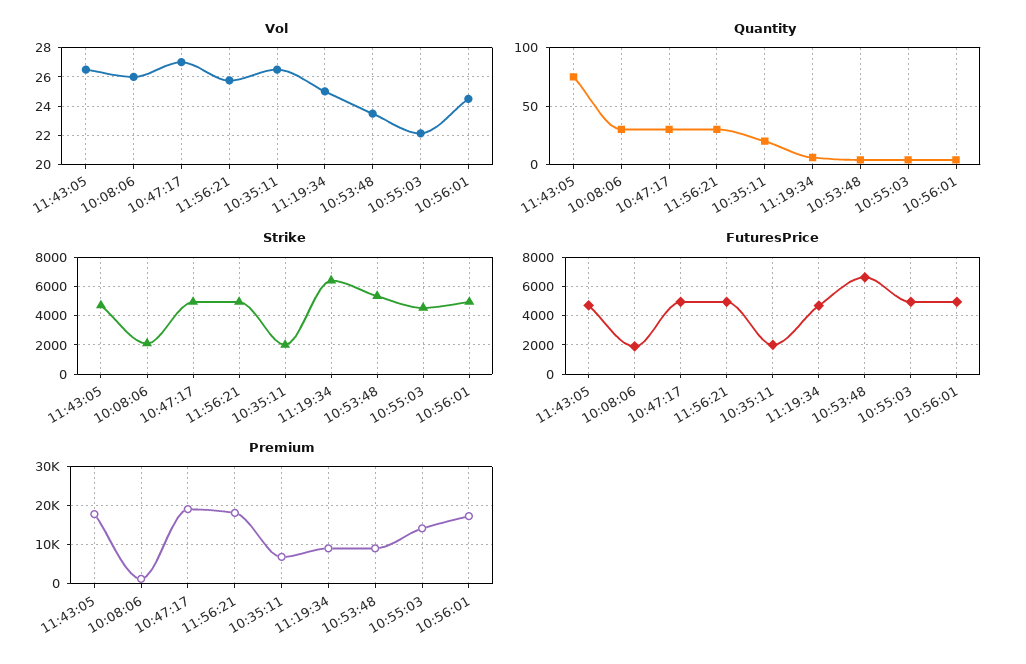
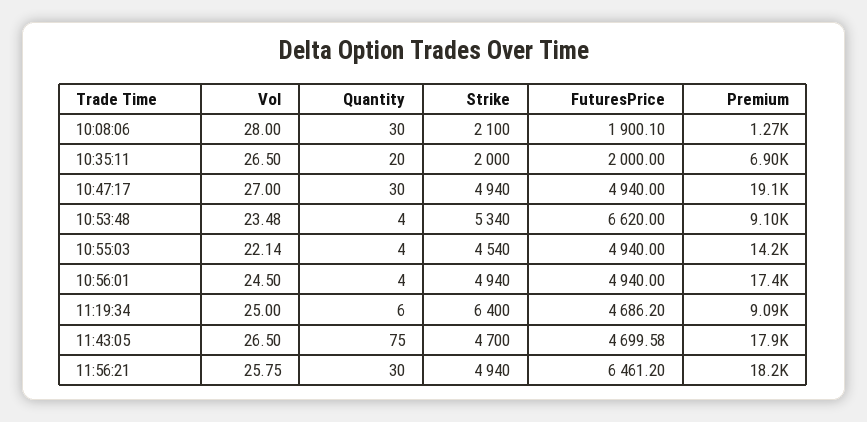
  {
    "Vol": {
      "11:43:05": 26.5,
-     "10:08:06": 26,
+     "10:08:06": 28,
      "10:47:17": 27,
      "11:56:21": 25.75,
      "10:35:11": 26.5,
      "11:19:34": 25,
      "10:53:48": 23.48,
      "10:55:03": 22.14,
      "10:56:01": 24.5
    },
    "Quantity": {
      "11:43:05": 75,
      "10:08:06": 30,
      "10:47:17": 30,
      "11:56:21": 30,
      "10:35:11": 20,
      "11:19:34": 6,
      "10:53:48": 4,
      "10:55:03": 4,
      "10:56:01": 4
    },
    "Strike": {
      "11:43:05": 4700,
      "10:08:06": 2100,
      "10:47:17": 4940,
      "11:56:21": 4940,
      "10:35:11": 2000,
      "11:19:34": 6400,
      "10:53:48": 5340,
      "10:55:03": 4540,
      "10:56:01": 4940
    },
    "FuturesPrice": {
      "11:43:05": 4699.58,
      "10:08:06": 1900.1,
      "10:47:17": 4940,
-     "11:56:21": 5000,
+     "11:56:21": 6461.2,
      "10:35:11": 2000,
      "11:19:34": 4686.2,
      "10:53:48": 6620,
      "10:55:03": 4940,
      "10:56:01": 4940
    },
    "Premium": {
      "11:43:05": 17900,
      "10:08:06": 1270,
      "10:47:17": 19100,
      "11:56:21": 18200,
      "10:35:11": 6900,
      "11:19:34": 9090,
      "10:53:48": 9100,
      "10:55:03": 14200,
      "10:56:01": 17400
    }
  }

